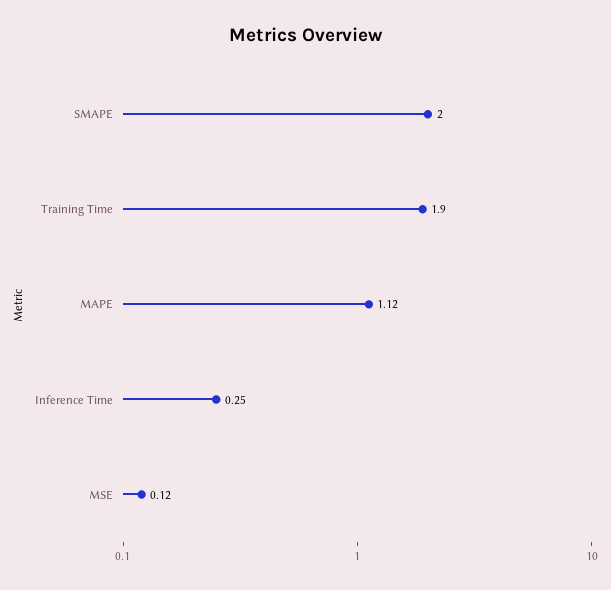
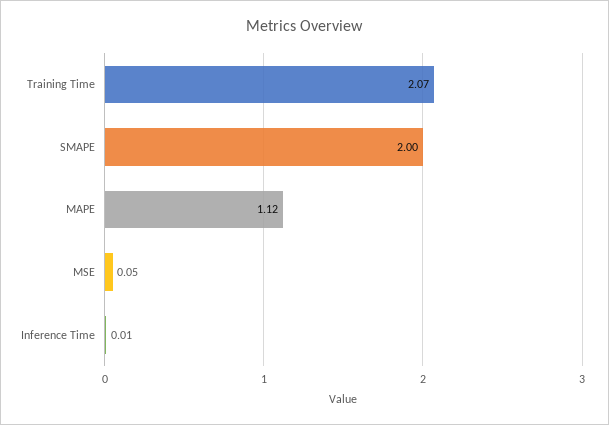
  {
    "SMAPE": 2,
-   "Training Time": 1.9,
+   "Training Time": 2.07,
    "MAPE": 1.12,
-   "Inference Time": 0.25,
+   "Inference Time": 0.01,
-   "MSE": 0.12
+   "MSE": 0.05
  }

